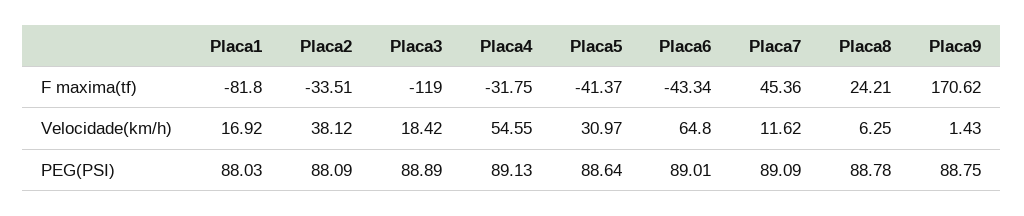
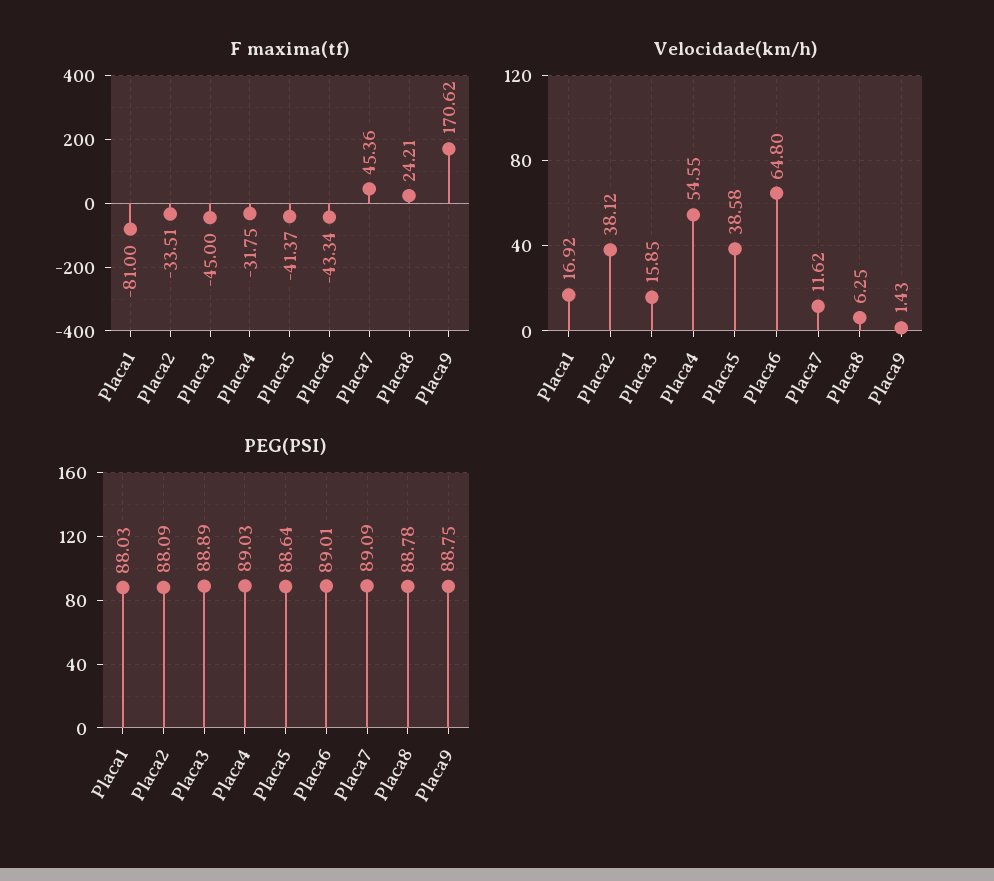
  {
    "F maxima(tf)": {
-     "Placa1": -81.8,
+     "Placa1": -81,
      "Placa2": -33.51,
-     "Placa3": -119,
+     "Placa3": -45,
      "Placa4": -31.75,
      "Placa5": -41.37,
      "Placa6": -43.34,
      "Placa7": 45.36,
      "Placa8": 24.21,
      "Placa9": 170.62
    },
    "Velocidade(km/h)": {
      "Placa1": 16.92,
      "Placa2": 38.12,
-     "Placa3": 18.42,
+     "Placa3": 15.85,
      "Placa4": 54.55,
-     "Placa5": 30.97,
+     "Placa5": 38.58,
      "Placa6": 64.8,
      "Placa7": 11.62,
      "Placa8": 6.25,
      "Placa9": 1.43
    },
    "PEG(PSI)": {
      "Placa1": 88.03,
      "Placa2": 88.09,
      "Placa3": 88.89,
-     "Placa4": 89.13,
+     "Placa4": 89.03,
      "Placa5": 88.64,
      "Placa6": 89.01,
      "Placa7": 89.09,
      "Placa8": 88.78,
      "Placa9": 88.75
    }
  }

